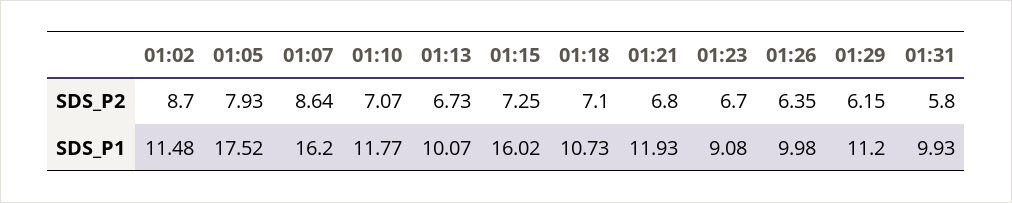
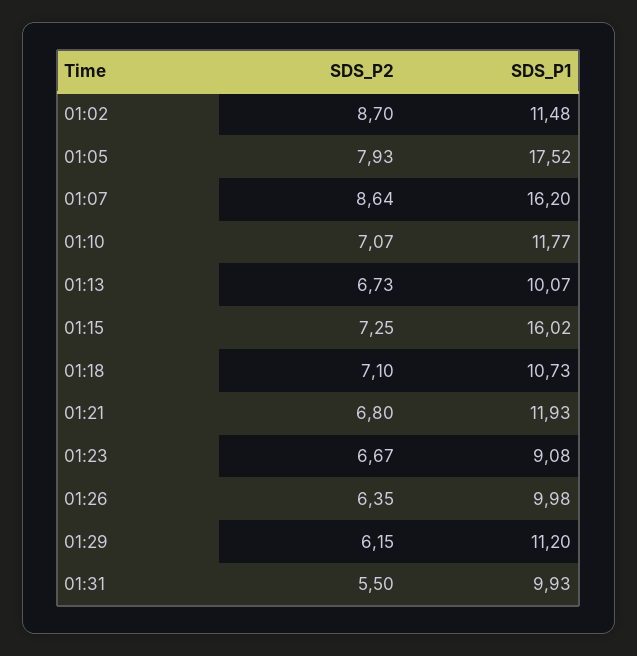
  {
    "01:02": {
      "SDS_P2": 8.7,
      "SDS_P1": 11.48
    },
    "01:05": {
      "SDS_P2": 7.93,
      "SDS_P1": 17.52
    },
    "01:07": {
      "SDS_P2": 8.64,
      "SDS_P1": 16.2
    },
    "01:10": {
      "SDS_P2": 7.07,
      "SDS_P1": 11.77
    },
    "01:13": {
      "SDS_P2": 6.73,
      "SDS_P1": 10.07
    },
    "01:15": {
      "SDS_P2": 7.25,
      "SDS_P1": 16.02
    },
    "01:18": {
      "SDS_P2": 7.1,
      "SDS_P1": 10.73
    },
    "01:21": {
      "SDS_P2": 6.8,
      "SDS_P1": 11.93
    },
    "01:23": {
-     "SDS_P2": 6.7,
+     "SDS_P2": 6.67,
      "SDS_P1": 9.08
    },
    "01:26": {
      "SDS_P2": 6.35,
      "SDS_P1": 9.98
    },
    "01:29": {
      "SDS_P2": 6.15,
      "SDS_P1": 11.2
    },
    "01:31": {
-     "SDS_P2": 5.8,
+     "SDS_P2": 5.5,
      "SDS_P1": 9.93
    }
  }

